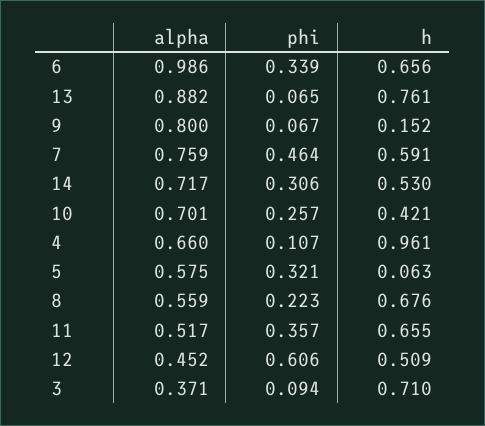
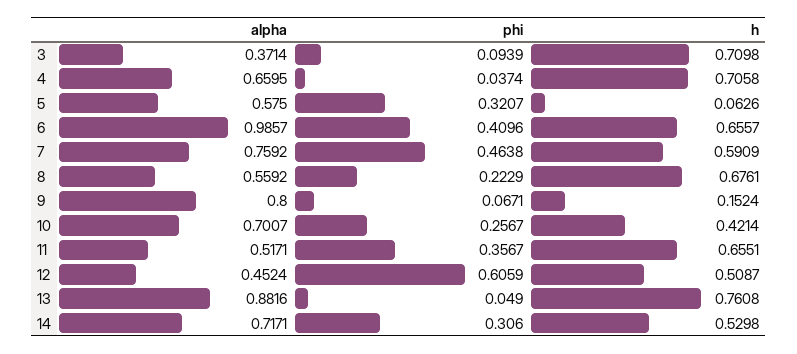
  {
    "alpha": {
      "6": 0.9857,
      "13": 0.8816,
      "9": 0.8,
      "7": 0.7592,
      "14": 0.7171,
      "10": 0.7007,
      "4": 0.6595,
      "5": 0.575,
      "8": 0.5592,
      "11": 0.5171,
      "12": 0.4524,
      "3": 0.3714
    },
    "phi": {
-     "6": 0.339,
+     "6": 0.4096,
-     "13": 0.065,
+     "13": 0.049,
      "9": 0.0671,
      "7": 0.4638,
      "14": 0.306,
      "10": 0.2567,
-     "4": 0.107,
+     "4": 0.0374,
      "5": 0.3207,
      "8": 0.2229,
      "11": 0.3567,
      "12": 0.6059,
      "3": 0.0939
    },
    "h": {
      "6": 0.6557,
      "13": 0.7608,
      "9": 0.1524,
      "7": 0.5909,
      "14": 0.5298,
      "10": 0.4214,
-     "4": 0.961,
+     "4": 0.7058,
      "5": 0.0626,
      "8": 0.6761,
      "11": 0.6551,
      "12": 0.5087,
      "3": 0.7098
    }
  }

